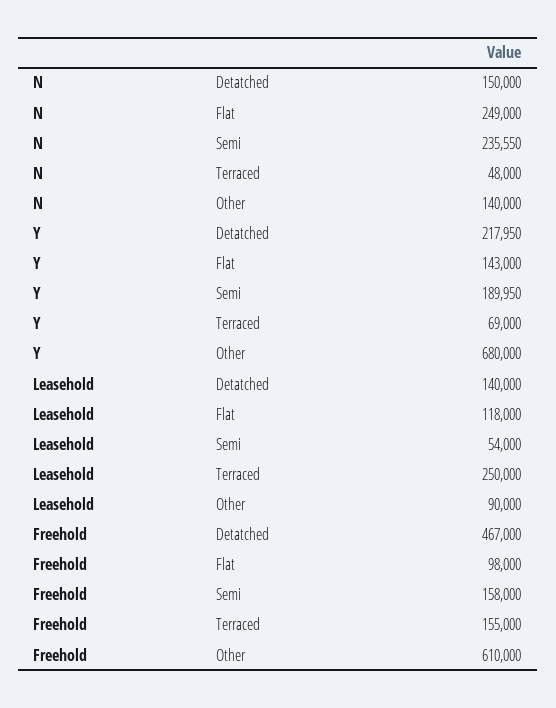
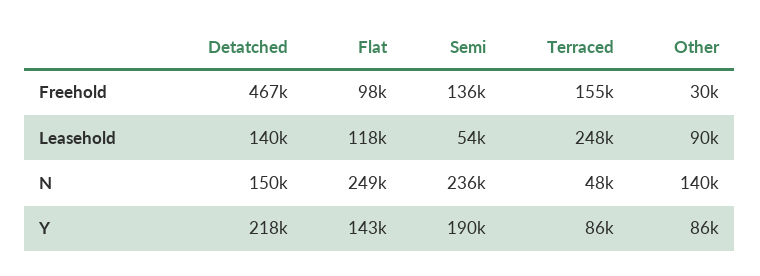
  {
    "N": {
      "Detatched": 150000,
      "Flat": 249000,
      "Semi": 235550,
      "Terraced": 48000,
      "Other": 140000
    },
    "Y": {
      "Detatched": 217950,
      "Flat": 143000,
      "Semi": 189950,
-     "Terraced": 69000,
+     "Terraced": 86000,
-     "Other": 680000
+     "Other": 86000
    },
    "Leasehold": {
      "Detatched": 140000,
      "Flat": 118000,
      "Semi": 54000,
-     "Terraced": 250000,
+     "Terraced": 248000,
      "Other": 90000
    },
    "Freehold": {
      "Detatched": 467000,
      "Flat": 98000,
-     "Semi": 158000,
+     "Semi": 136000,
      "Terraced": 155000,
-     "Other": 610000
+     "Other": 30000
    }
  }

